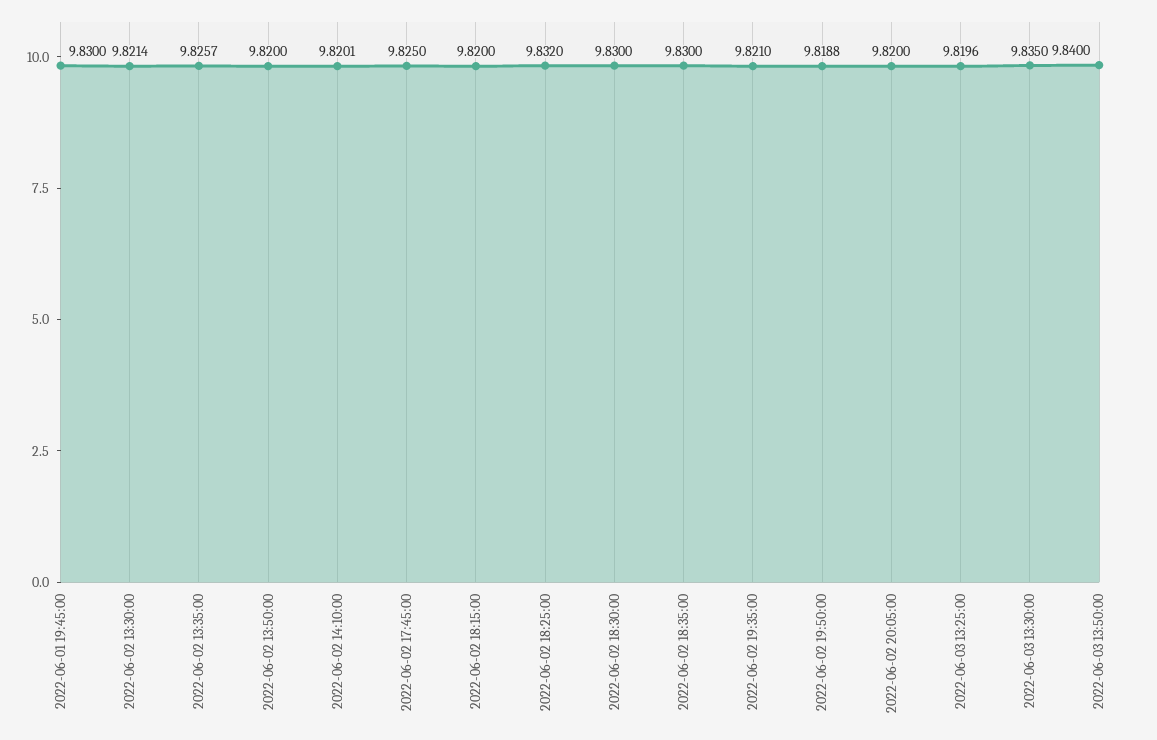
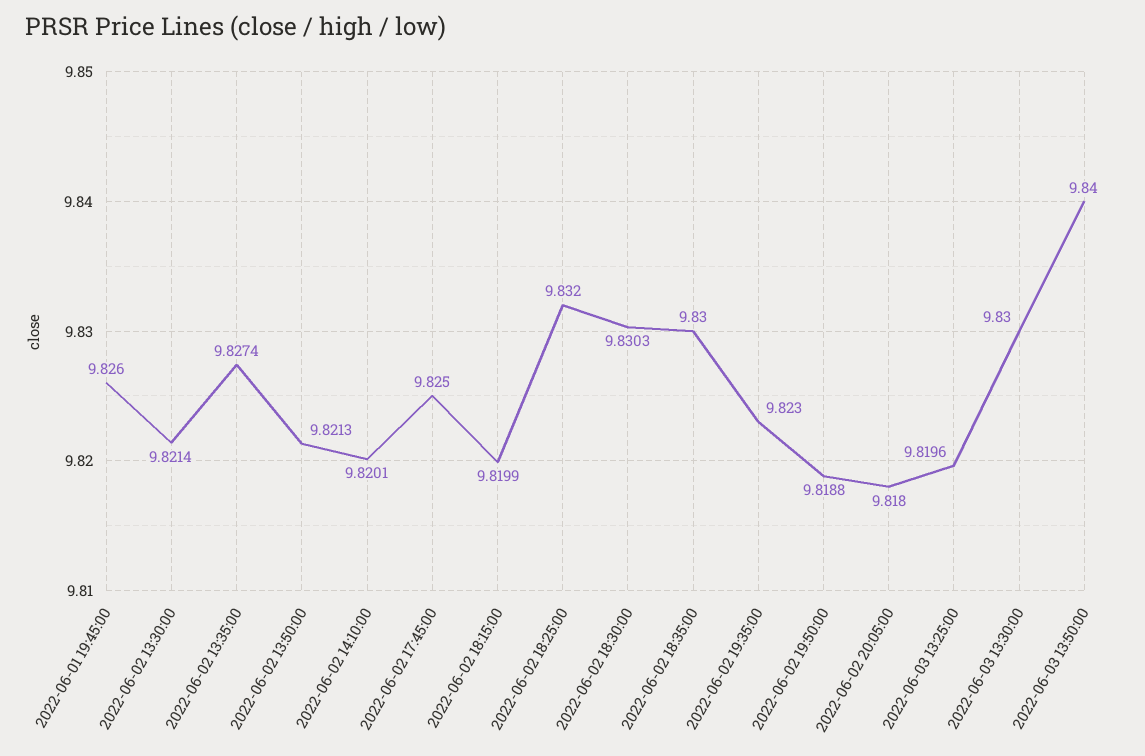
  {
-   "2022-06-01 19:45:00": 9.83,
+   "2022-06-01 19:45:00": 9.826,
    "2022-06-02 13:30:00": 9.8214,
-   "2022-06-02 13:35:00": 9.8257,
+   "2022-06-02 13:35:00": 9.8274,
-   "2022-06-02 13:50:00": 9.82,
+   "2022-06-02 13:50:00": 9.8213,
    "2022-06-02 14:10:00": 9.8201,
    "2022-06-02 17:45:00": 9.825,
-   "2022-06-02 18:15:00": 9.82,
+   "2022-06-02 18:15:00": 9.8199,
    "2022-06-02 18:25:00": 9.832,
-   "2022-06-02 18:30:00": 9.83,
+   "2022-06-02 18:30:00": 9.8303,
    "2022-06-02 18:35:00": 9.83,
-   "2022-06-02 19:35:00": 9.821,
+   "2022-06-02 19:35:00": 9.823,
    "2022-06-02 19:50:00": 9.8188,
-   "2022-06-02 20:05:00": 9.82,
+   "2022-06-02 20:05:00": 9.818,
    "2022-06-03 13:25:00": 9.8196,
-   "2022-06-03 13:30:00": 9.835,
+   "2022-06-03 13:30:00": 9.83,
    "2022-06-03 13:50:00": 9.84
  }

